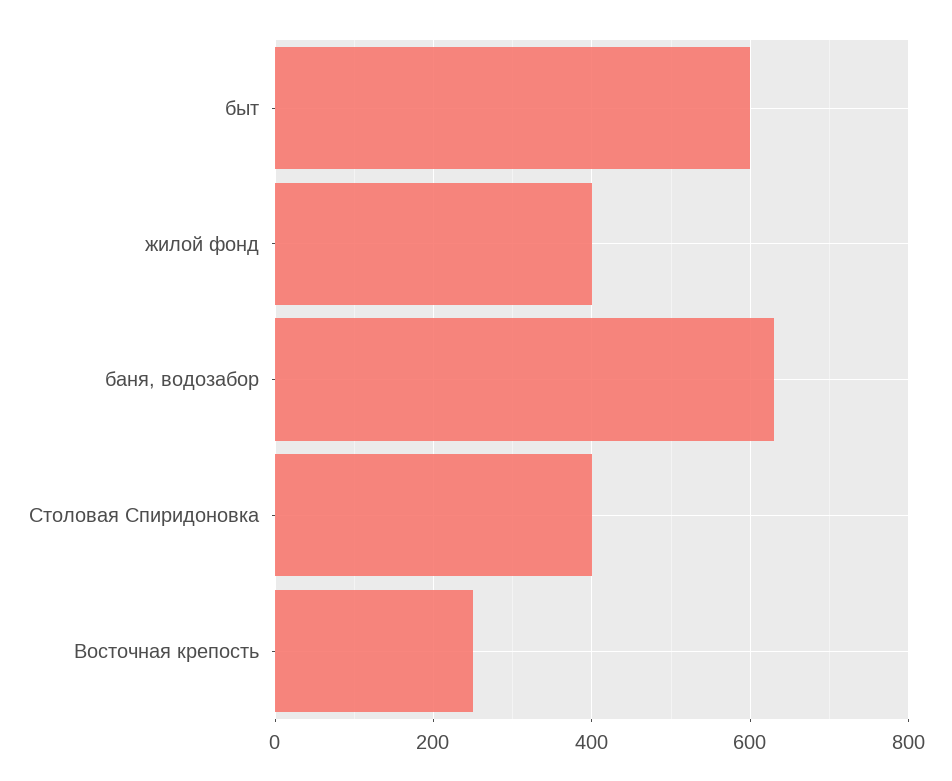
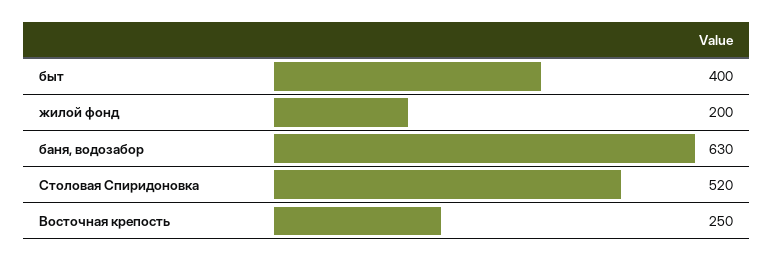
  {
-   "быт": 600,
+   "быт": 400,
-   "жилой фонд": 400,
+   "жилой фонд": 200,
    "баня, водозабор": 630,
-   "Столовая Спиридоновка": 400,
+   "Столовая Спиридоновка": 520,
    "Восточная крепость": 250
  }

